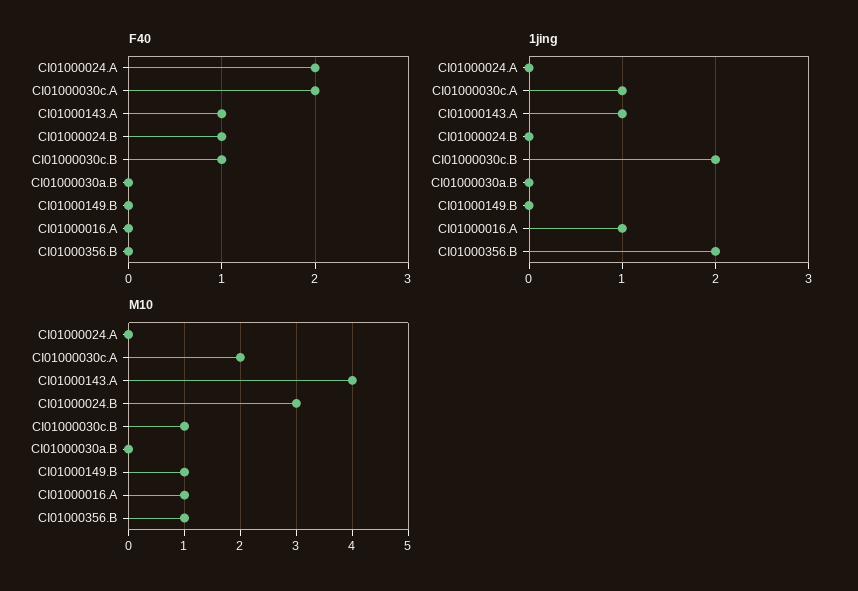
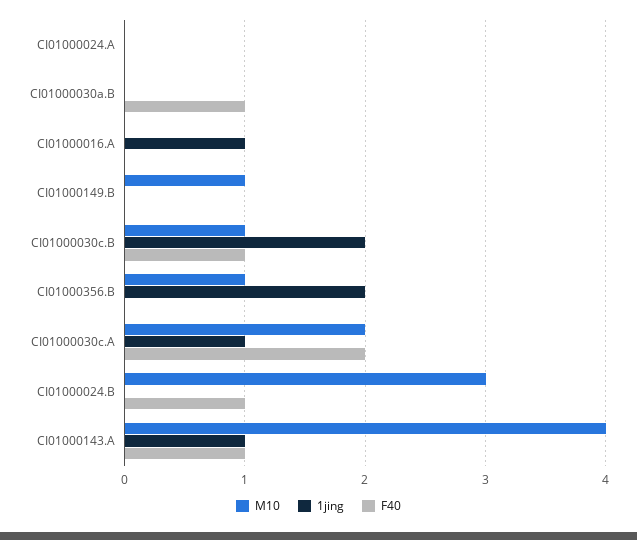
  {
    "F40": {
-     "CI01000024.A": 2,
+     "CI01000024.A": 0,
      "CI01000030c.A": 2,
      "CI01000143.A": 1,
      "CI01000024.B": 1,
      "CI01000030c.B": 1,
-     "CI01000030a.B": 0,
+     "CI01000030a.B": 1,
      "CI01000149.B": 0,
      "CI01000016.A": 0,
      "CI01000356.B": 0
    },
    "1jing": {
      "CI01000024.A": 0,
      "CI01000030c.A": 1,
      "CI01000143.A": 1,
      "CI01000024.B": 0,
      "CI01000030c.B": 2,
      "CI01000030a.B": 0,
      "CI01000149.B": 0,
      "CI01000016.A": 1,
      "CI01000356.B": 2
    },
    "M10": {
      "CI01000024.A": 0,
      "CI01000030c.A": 2,
      "CI01000143.A": 4,
      "CI01000024.B": 3,
      "CI01000030c.B": 1,
      "CI01000030a.B": 0,
      "CI01000149.B": 1,
-     "CI01000016.A": 1,
+     "CI01000016.A": 0,
      "CI01000356.B": 1
    }
  }

